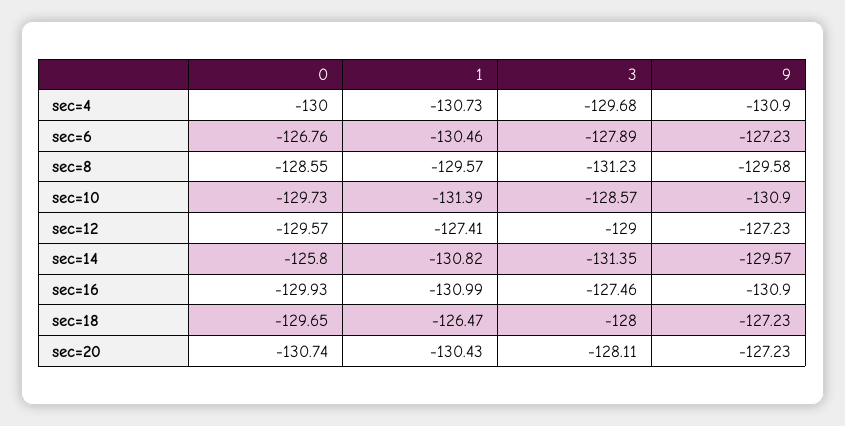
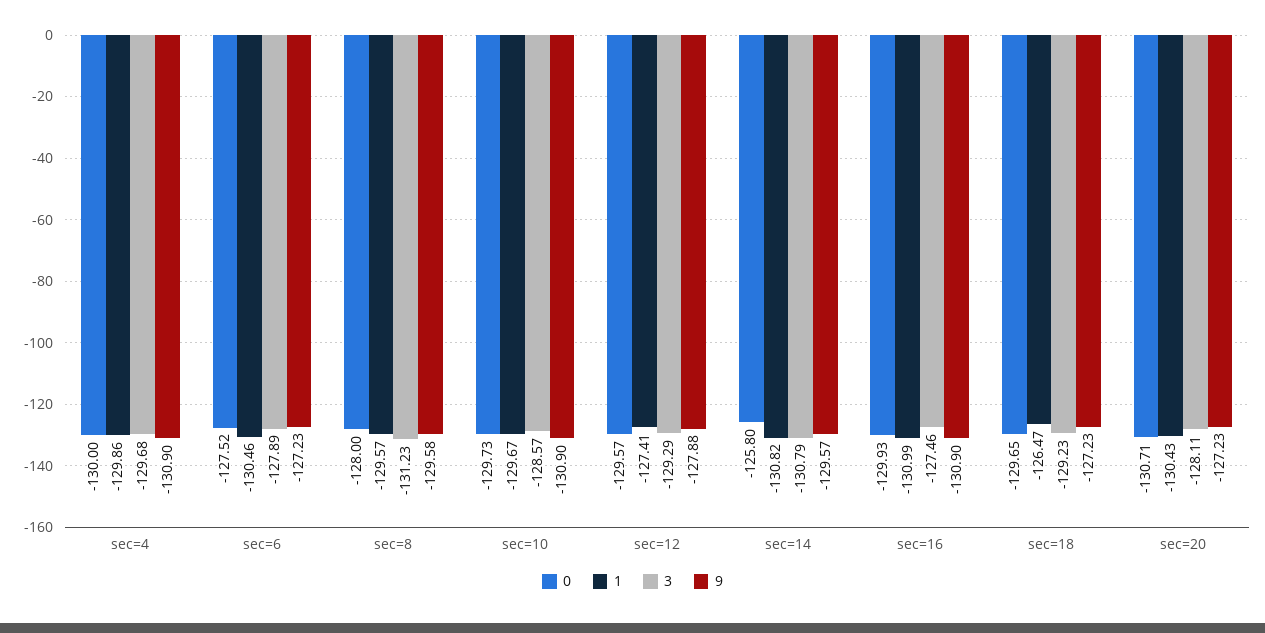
  {
    "0": {
      "sec=4": -130,
-     "sec=6": -126.76,
+     "sec=6": -127.52,
-     "sec=8": -128.55,
+     "sec=8": -128,
      "sec=10": -129.73,
      "sec=12": -129.57,
      "sec=14": -125.8,
      "sec=16": -129.93,
      "sec=18": -129.65,
-     "sec=20": -130.74
+     "sec=20": -130.71
    },
    "1": {
-     "sec=4": -130.73,
+     "sec=4": -129.86,
      "sec=6": -130.46,
      "sec=8": -129.57,
-     "sec=10": -131.39,
+     "sec=10": -129.67,
      "sec=12": -127.41,
      "sec=14": -130.82,
      "sec=16": -130.99,
      "sec=18": -126.47,
      "sec=20": -130.43
    },
    "3": {
      "sec=4": -129.68,
      "sec=6": -127.89,
      "sec=8": -131.23,
      "sec=10": -128.57,
-     "sec=12": -129,
+     "sec=12": -129.29,
-     "sec=14": -131.35,
+     "sec=14": -130.79,
      "sec=16": -127.46,
-     "sec=18": -128,
+     "sec=18": -129.23,
      "sec=20": -128.11
    },
    "9": {
      "sec=4": -130.9,
      "sec=6": -127.23,
      "sec=8": -129.58,
      "sec=10": -130.9,
-     "sec=12": -127.23,
+     "sec=12": -127.88,
      "sec=14": -129.57,
      "sec=16": -130.9,
      "sec=18": -127.23,
      "sec=20": -127.23
    }
  }

